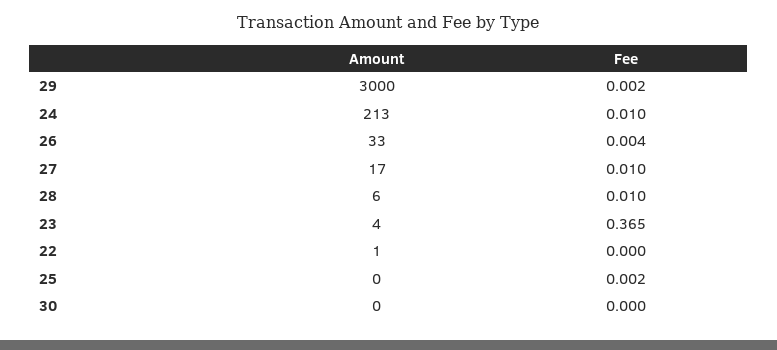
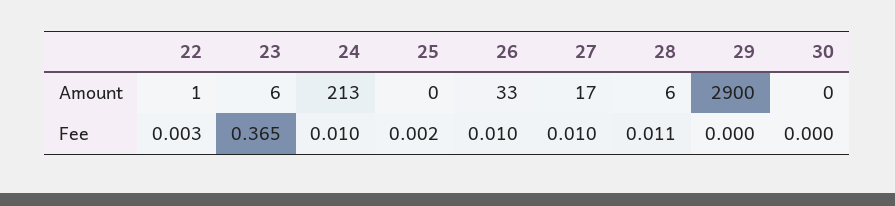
  {
    "Amount": {
-     "29": 3000,
+     "29": 2900,
      "24": 213,
      "26": 33,
      "27": 17,
      "28": 6,
-     "23": 4,
+     "23": 6,
      "22": 1,
      "25": 0,
      "30": 0
    },
    "Fee": {
-     "29": 0.002,
+     "29": 0,
      "24": 0.01,
-     "26": 0.004,
+     "26": 0.01,
      "27": 0.01,
-     "28": 0.01,
+     "28": 0.011,
      "23": 0.365,
-     "22": 0,
+     "22": 0.003,
      "25": 0.002,
      "30": 0
    }
  }

